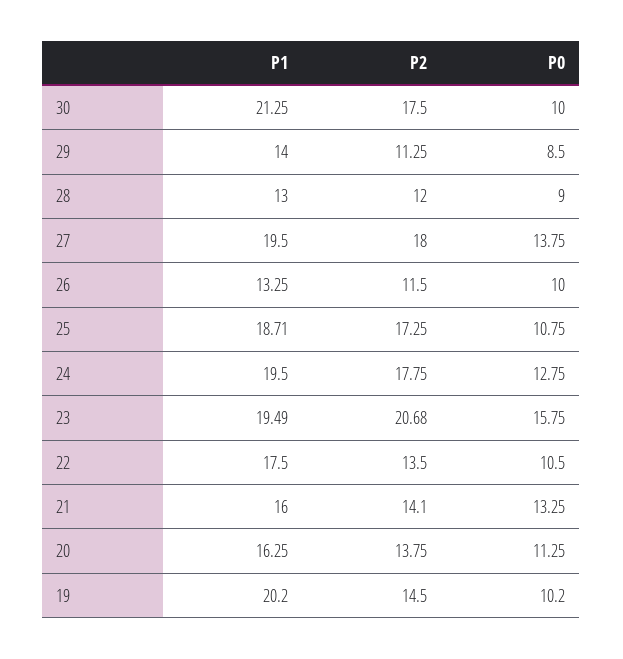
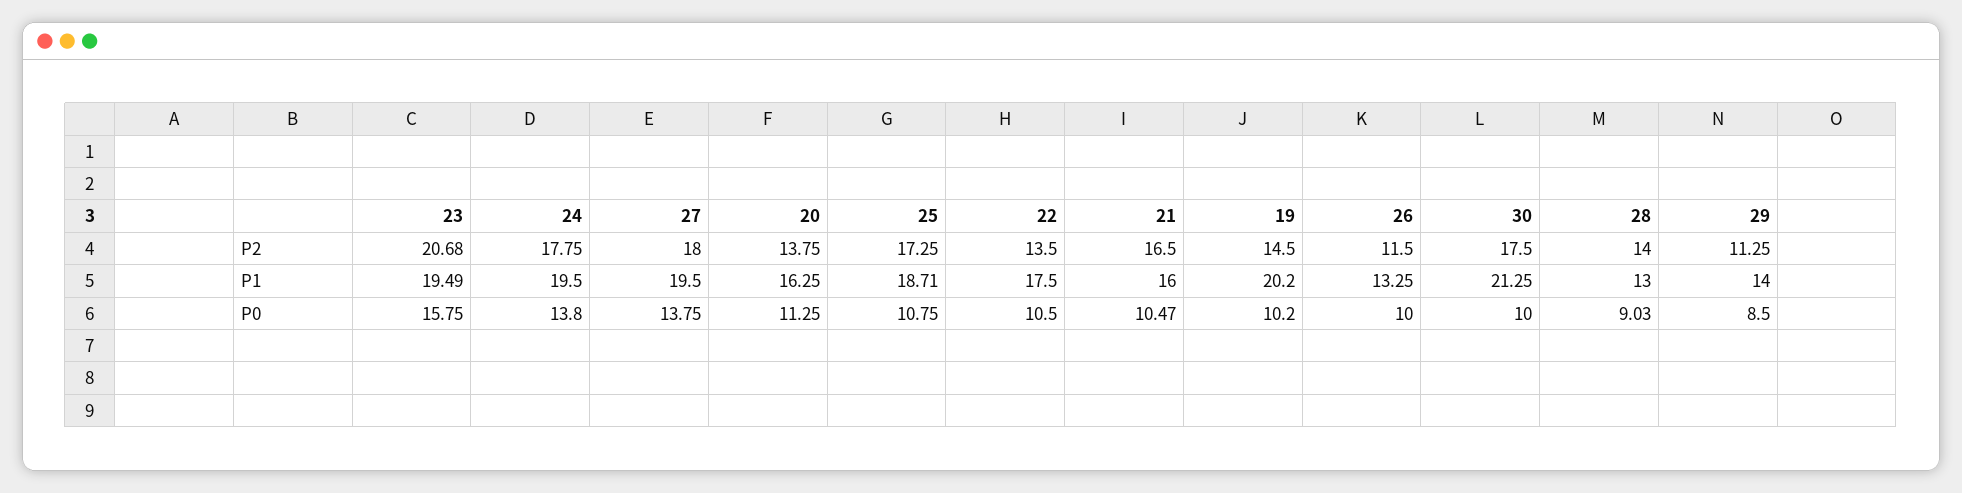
  {
    "P1": {
      "30": 21.25,
      "29": 14,
      "28": 13,
      "27": 19.5,
      "26": 13.25,
      "25": 18.71,
      "24": 19.5,
      "23": 19.49,
      "22": 17.5,
      "21": 16,
      "20": 16.25,
      "19": 20.2
    },
    "P2": {
      "30": 17.5,
      "29": 11.25,
-     "28": 12,
+     "28": 14,
      "27": 18,
      "26": 11.5,
      "25": 17.25,
      "24": 17.75,
      "23": 20.68,
      "22": 13.5,
-     "21": 14.1,
+     "21": 16.5,
      "20": 13.75,
      "19": 14.5
    },
    "P0": {
      "30": 10,
      "29": 8.5,
-     "28": 9,
+     "28": 9.03,
      "27": 13.75,
      "26": 10,
      "25": 10.75,
-     "24": 12.75,
+     "24": 13.8,
      "23": 15.75,
      "22": 10.5,
-     "21": 13.25,
+     "21": 10.47,
      "20": 11.25,
      "19": 10.2
    }
  }

